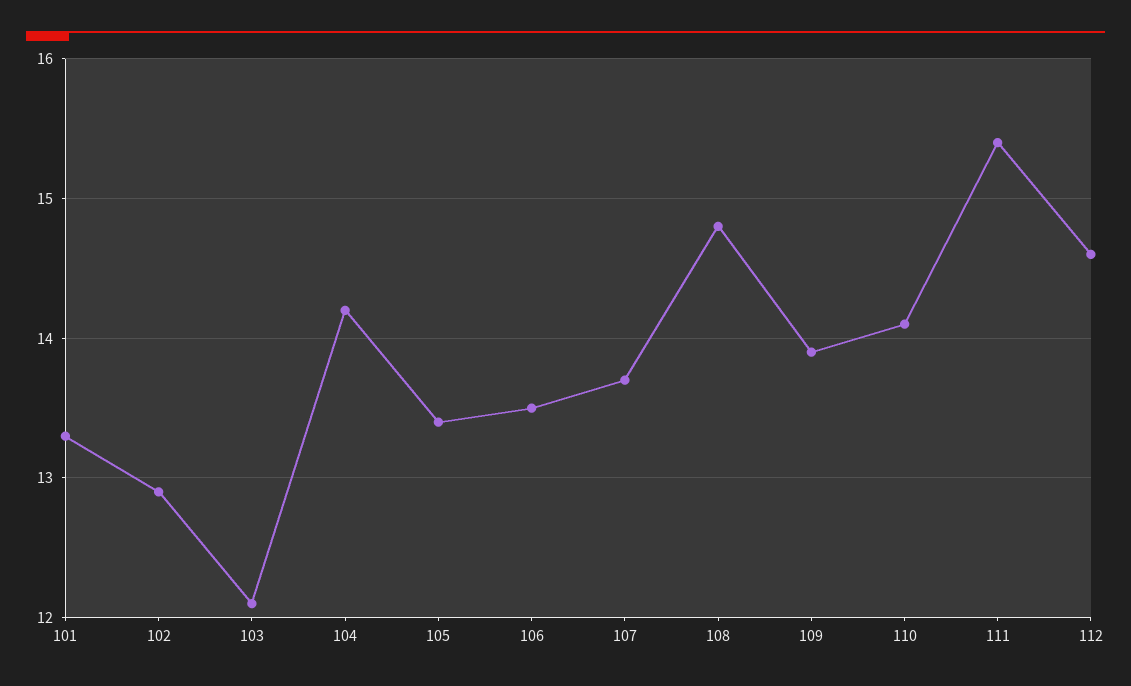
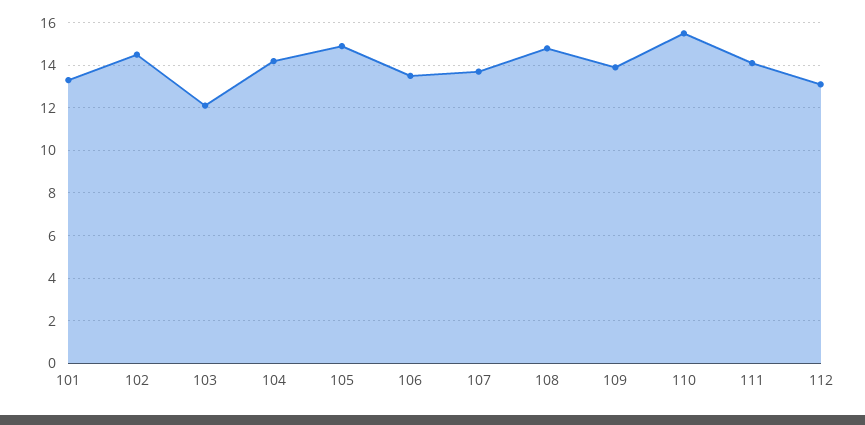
  {
    "101": 13.3,
-   "102": 12.9,
+   "102": 14.5,
    "103": 12.1,
    "104": 14.2,
-   "105": 13.4,
+   "105": 15,
    "106": 13.5,
    "107": 13.7,
    "108": 14.8,
    "109": 13.9,
-   "110": 14.1,
+   "110": 15.5,
-   "111": 15.4,
+   "111": 14,
-   "112": 14.6
+   "112": 13
  }

